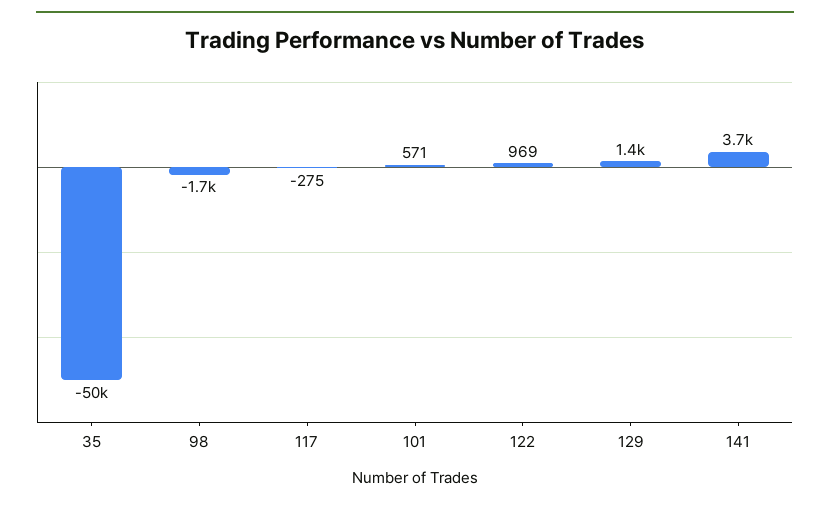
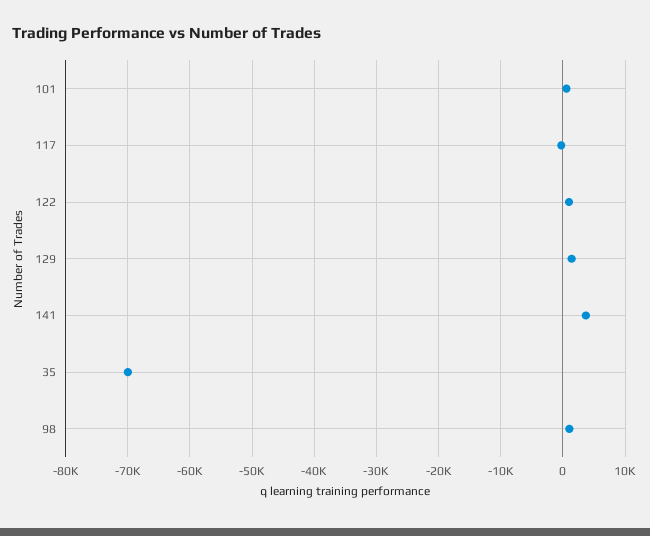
  {
-   "35": -50000,
+   "35": -70000,
-   "98": -1700,
+   "98": 1000,
    "117": -275,
    "101": 571,
    "122": 969,
    "129": 1400,
    "141": 3700
  }

